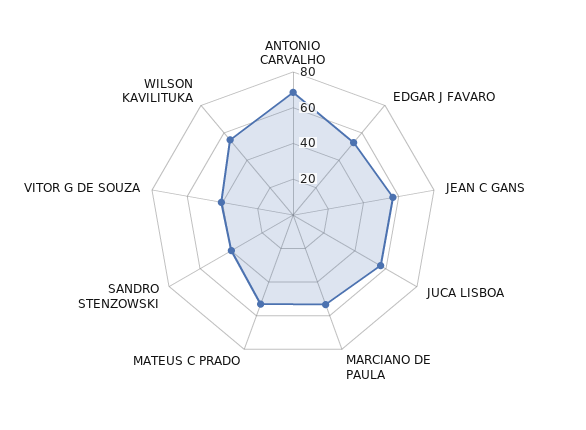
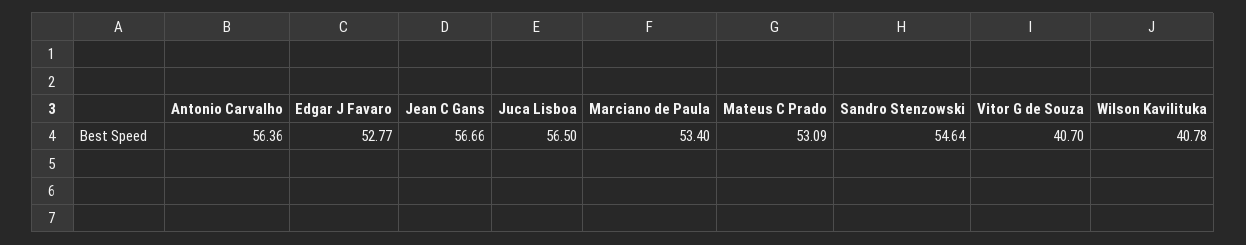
  {
-   "ANTONIO CARVALHO": 70,
+   "ANTONIO CARVALHO": 56.36,
    "EDGAR J FAVARO": 52.77,
    "JEAN C GANS": 56.66,
    "JUCA LISBOA": 56.5,
    "MARCIANO DE PAULA": 53.4,
    "MATEUS C PRADO": 53.09,
-   "SANDRO STENZOWSKI": 40,
+   "SANDRO STENZOWSKI": 54.64,
    "VITOR G DE SOUZA": 40.7,
-   "WILSON KAVILITUKA": 55
+   "WILSON KAVILITUKA": 40.78
  }

